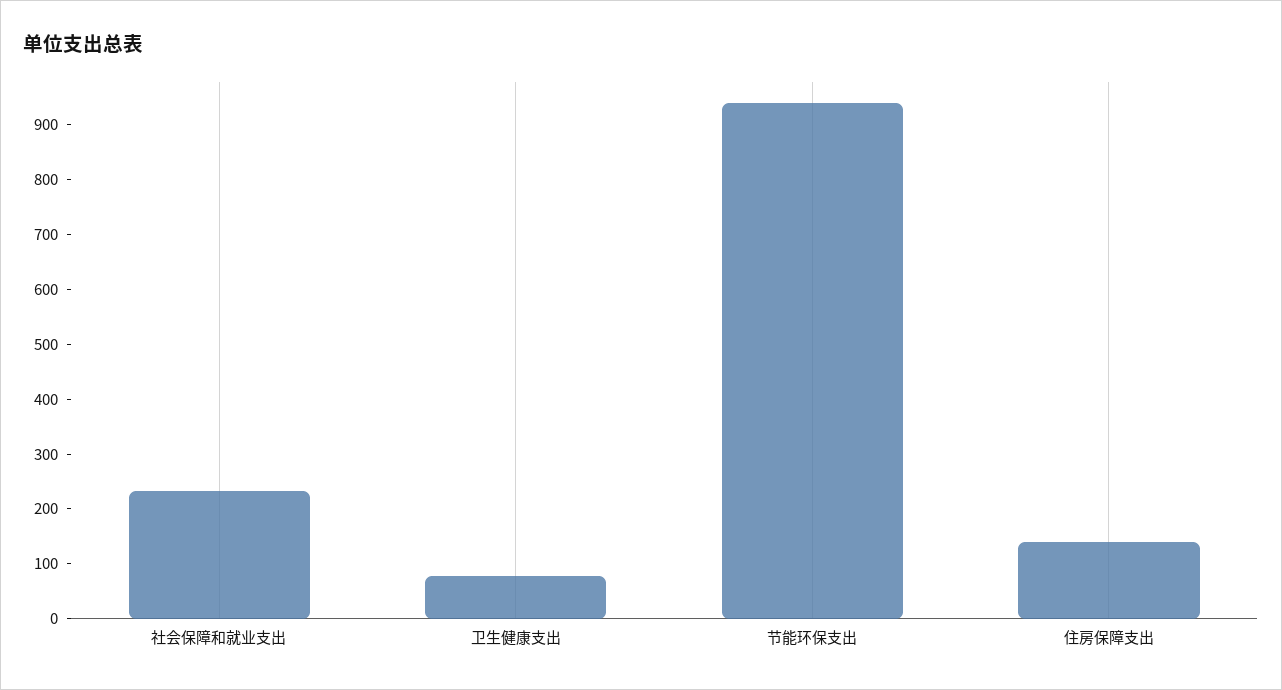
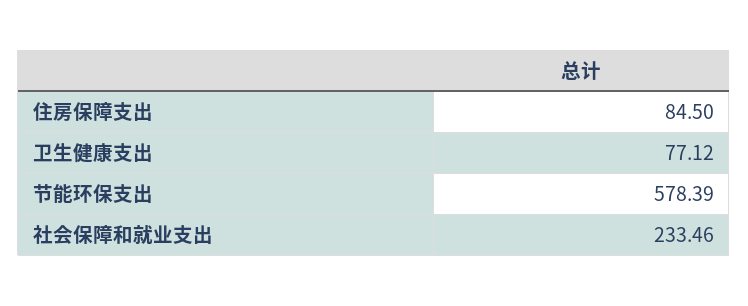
  {
    "社会保障和就业支出": 233.46,
    "卫生健康支出": 77.12,
-   "节能环保支出": 940,
+   "节能环保支出": 578.39,
-   "住房保障支出": 140
+   "住房保障支出": 84.5
  }

